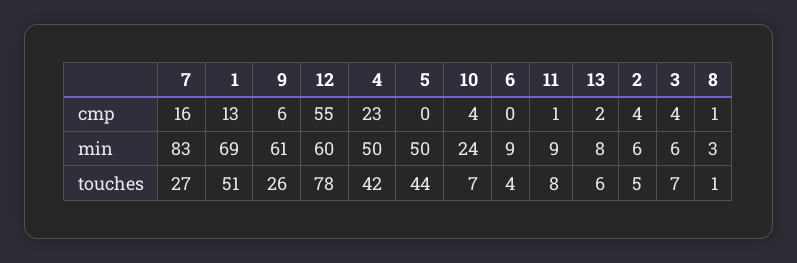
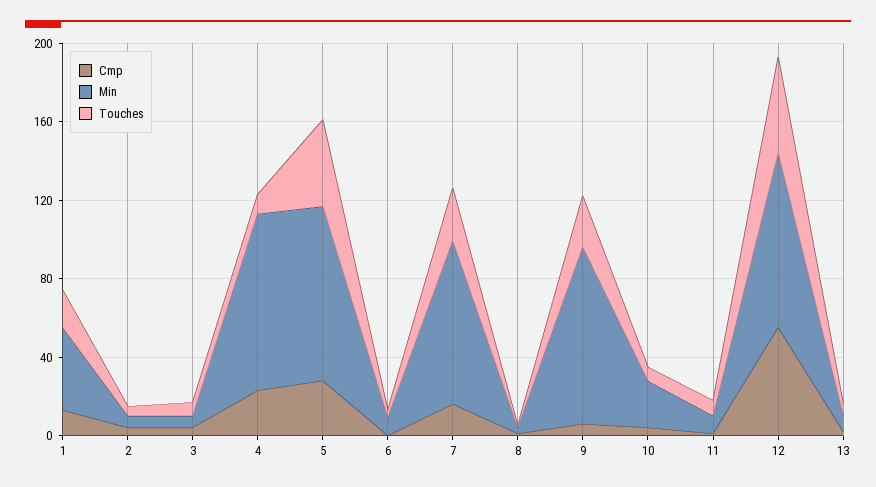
  {
    "cmp": {
      "7": 16,
      "1": 13,
      "9": 6,
      "12": 55,
      "4": 23,
-     "5": 0,
+     "5": 30,
      "10": 4,
      "6": 0,
      "11": 1,
      "13": 2,
      "2": 4,
      "3": 4,
      "8": 1
    },
    "min": {
      "7": 83,
-     "1": 69,
+     "1": 40,
-     "9": 61,
+     "9": 90,
-     "12": 60,
+     "12": 90,
-     "4": 50,
+     "4": 90,
-     "5": 50,
+     "5": 90,
      "10": 24,
      "6": 9,
      "11": 9,
      "13": 8,
      "2": 6,
      "3": 6,
      "8": 3
    },
    "touches": {
      "7": 27,
-     "1": 51,
+     "1": 20,
      "9": 26,
-     "12": 78,
+     "12": 50,
-     "4": 42,
+     "4": 10,
      "5": 44,
      "10": 7,
      "6": 4,
      "11": 8,
      "13": 6,
      "2": 5,
      "3": 7,
      "8": 1
    }
  }

